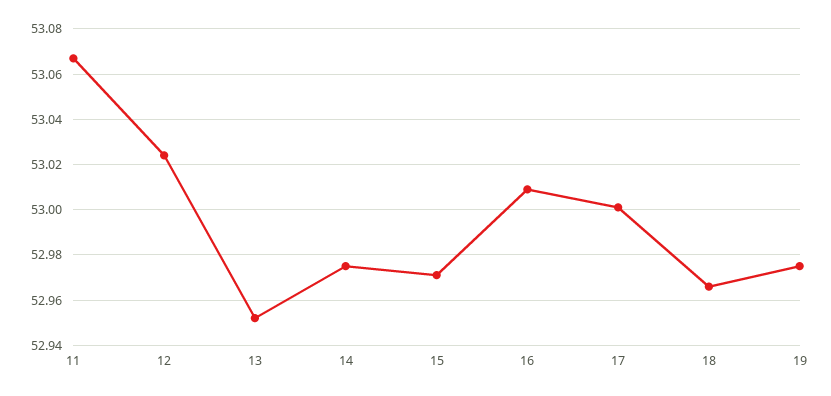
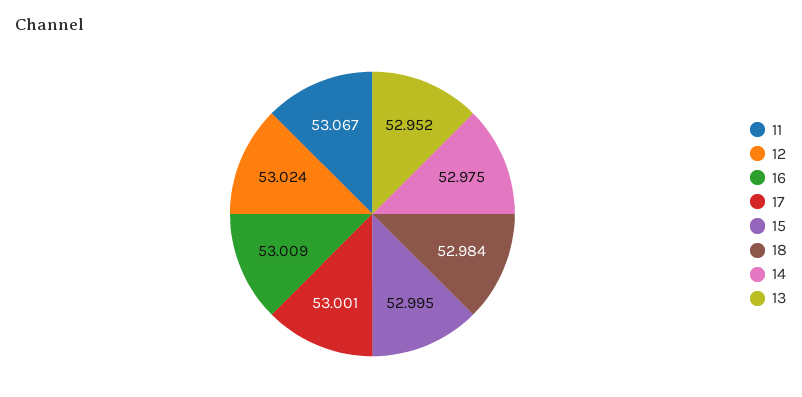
  {
    "11": 53.067,
    "12": 53.024,
    "13": 52.952,
    "14": 52.975,
-   "15": 52.97,
+   "15": 52.995,
    "16": 53.009,
    "17": 53.001,
-   "18": 52.965,
+   "18": 52.984
-   "19": 52.975
  }

